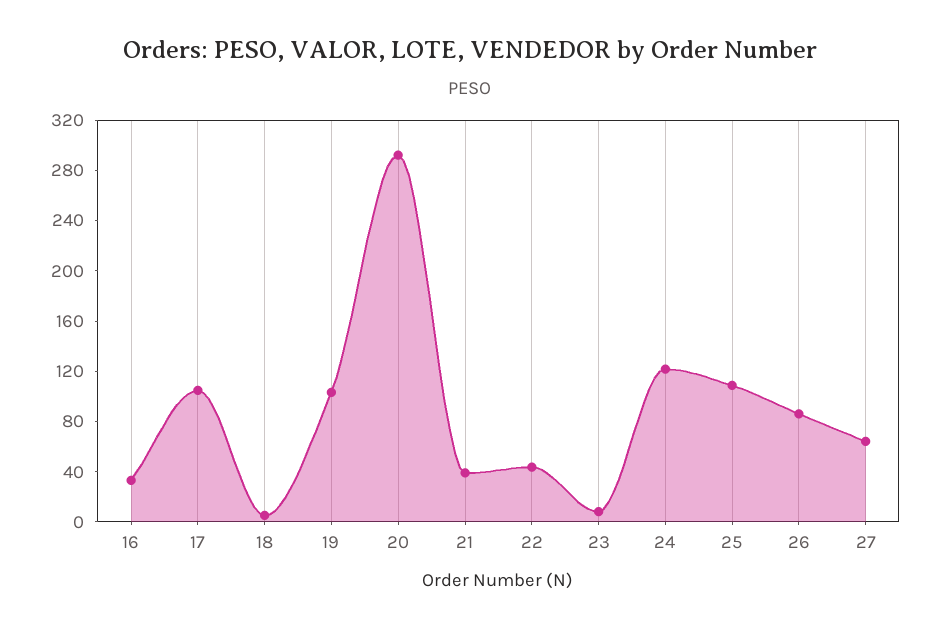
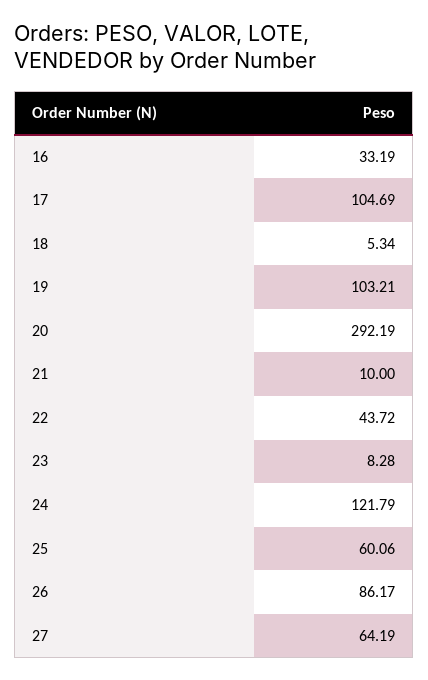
  {
    "16": 33.19,
    "17": 104.69,
    "18": 5.34,
    "19": 103.21,
    "20": 292.19,
-   "21": 40,
+   "21": 10,
    "22": 43.72,
    "23": 8.28,
    "24": 121.79,
-   "25": 110,
+   "25": 60.06,
    "26": 86.17,
    "27": 64.19
  }

